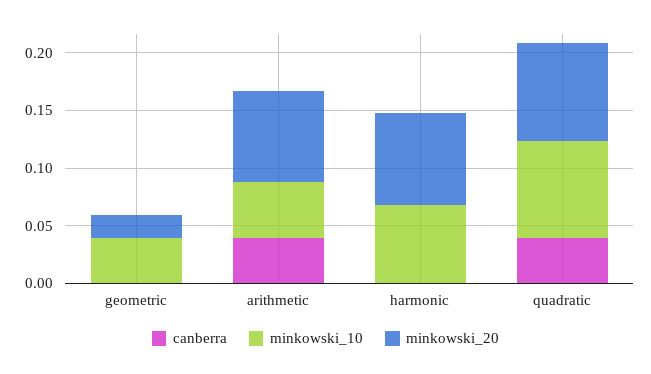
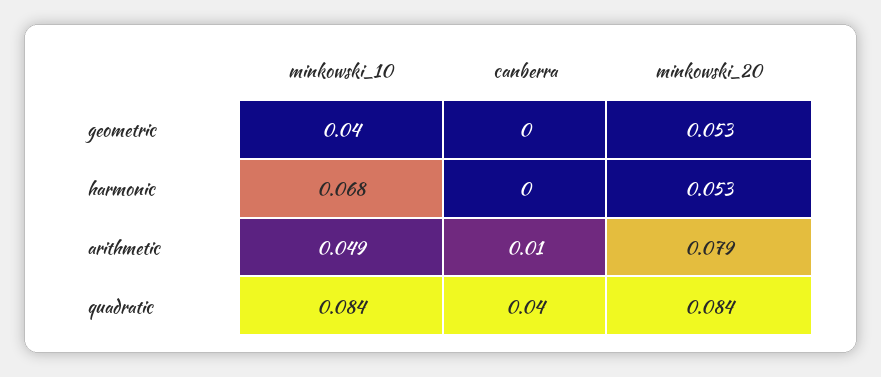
  {
    "canberra": {
      "geometric": 0,
-     "arithmetic": 0.04,
+     "arithmetic": 0.01,
      "harmonic": 0,
      "quadratic": 0.04
    },
    "minkowski_10": {
      "geometric": 0.04,
      "arithmetic": 0.049,
      "harmonic": 0.068,
      "quadratic": 0.084
    },
    "minkowski_20": {
-     "geometric": 0.02,
+     "geometric": 0.053,
      "arithmetic": 0.079,
-     "harmonic": 0.08,
+     "harmonic": 0.053,
      "quadratic": 0.084
    }
  }

